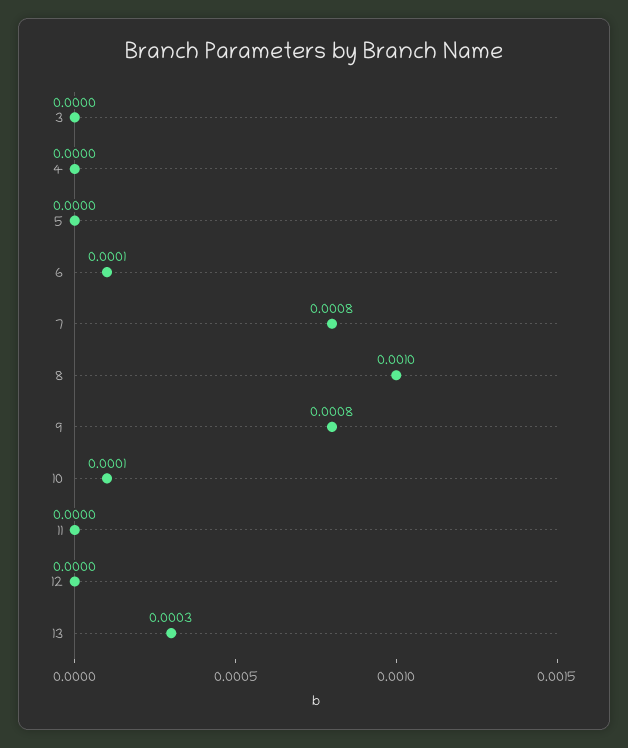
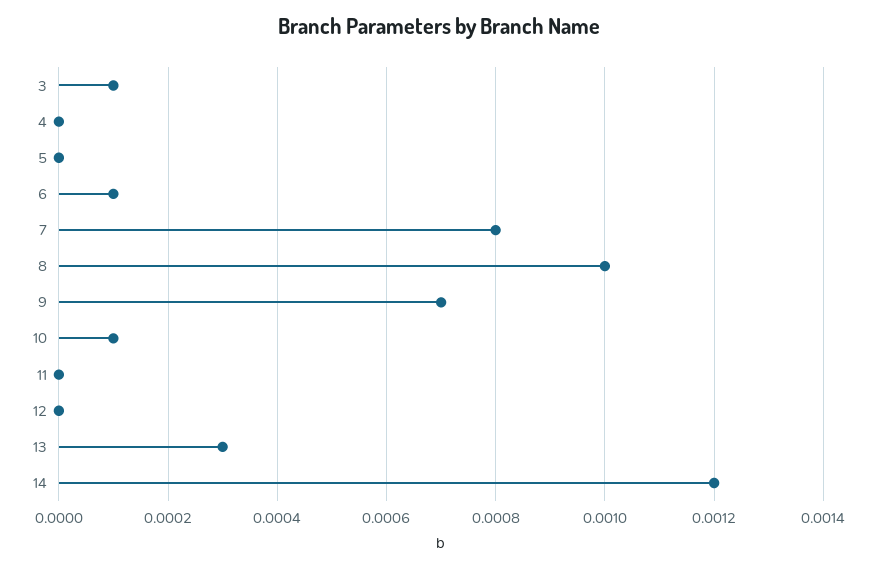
  {
-   "3": 0,
+   "3": 0.0001,
    "4": 0,
    "5": 0,
    "6": 0.0001,
    "7": 0.0008,
    "8": 0.001,
-   "9": 0.0008,
+   "9": 0.0007,
    "10": 0.0001,
    "11": 0,
    "12": 0,
-   "13": 0.0003
+   "13": 0.0003,
+   "14": 0.0012
  }

